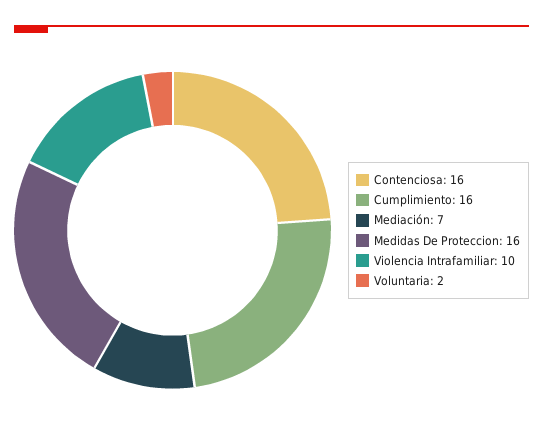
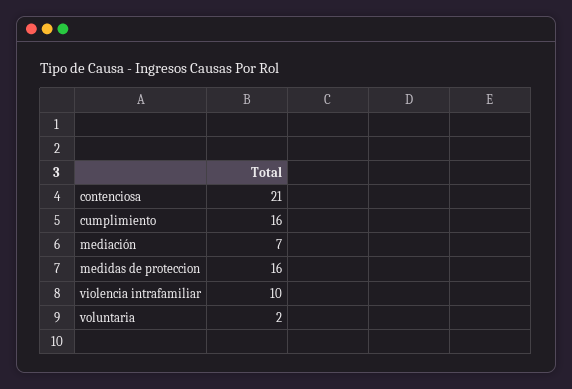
  {
-   "Contenciosa": 16,
+   "Contenciosa": 21,
    "Cumplimiento": 16,
    "Mediación": 7,
    "Medidas De Proteccion": 16,
    "Violencia Intrafamiliar": 10,
    "Voluntaria": 2
  }

